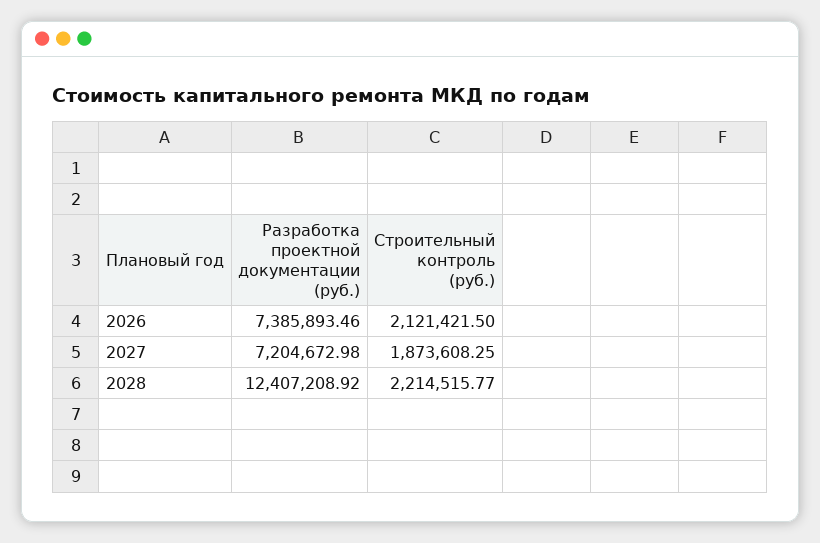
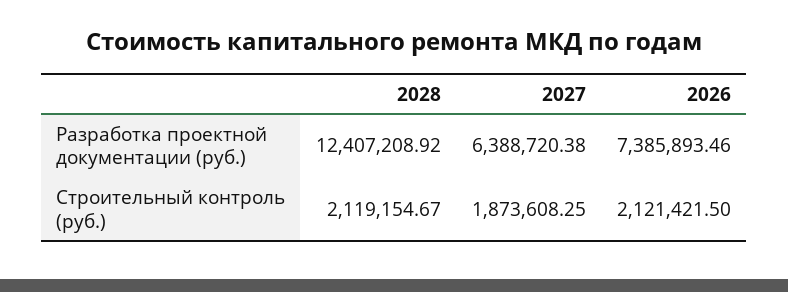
  {
    "Разработка проектной документации (руб.)": {
      "2026": 7385893.46,
-     "2027": 7204672.98,
+     "2027": 6388720.38,
      "2028": 12407208.92
    },
    "Строительный контроль (руб.)": {
      "2026": 2121421.5,
      "2027": 1873608.25,
-     "2028": 2214515.77
+     "2028": 2119154.67
    }
  }

